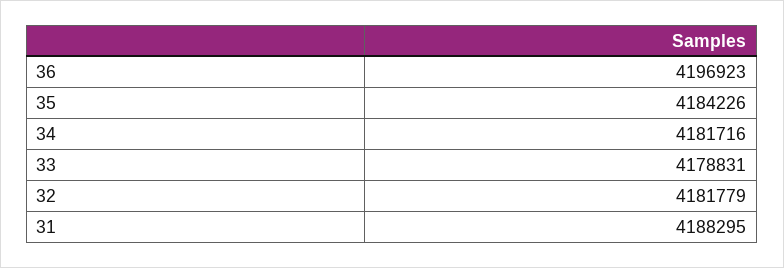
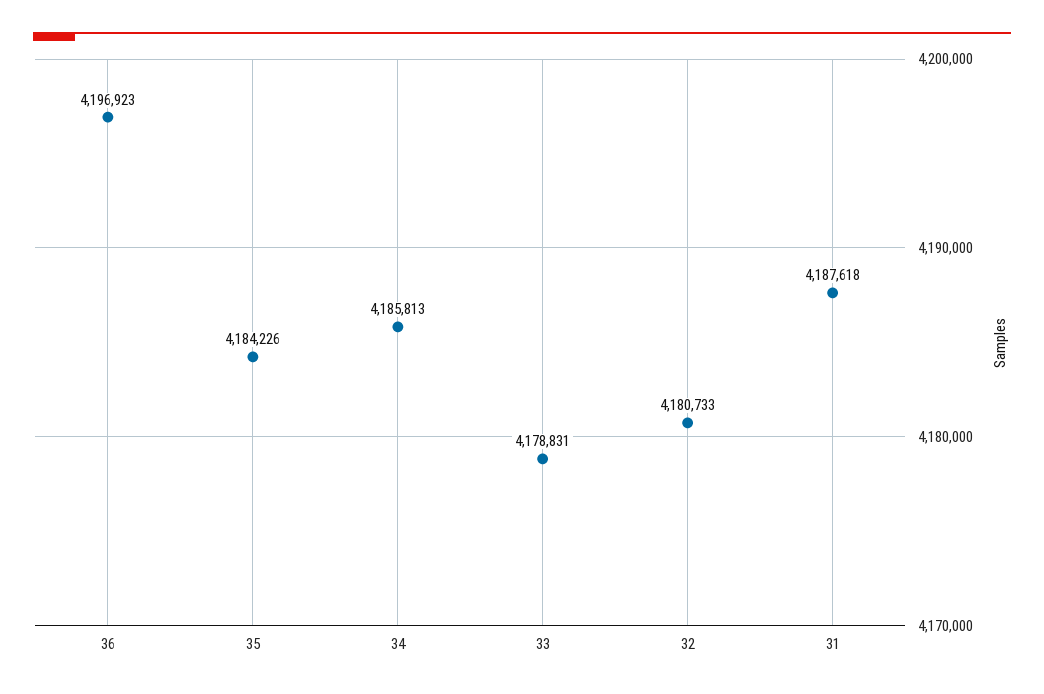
  {
    "36": 4196923,
    "35": 4184226,
-   "34": 4181716,
+   "34": 4185813,
    "33": 4178831,
-   "32": 4181779,
+   "32": 4180733,
-   "31": 4188295
+   "31": 4187618
  }

